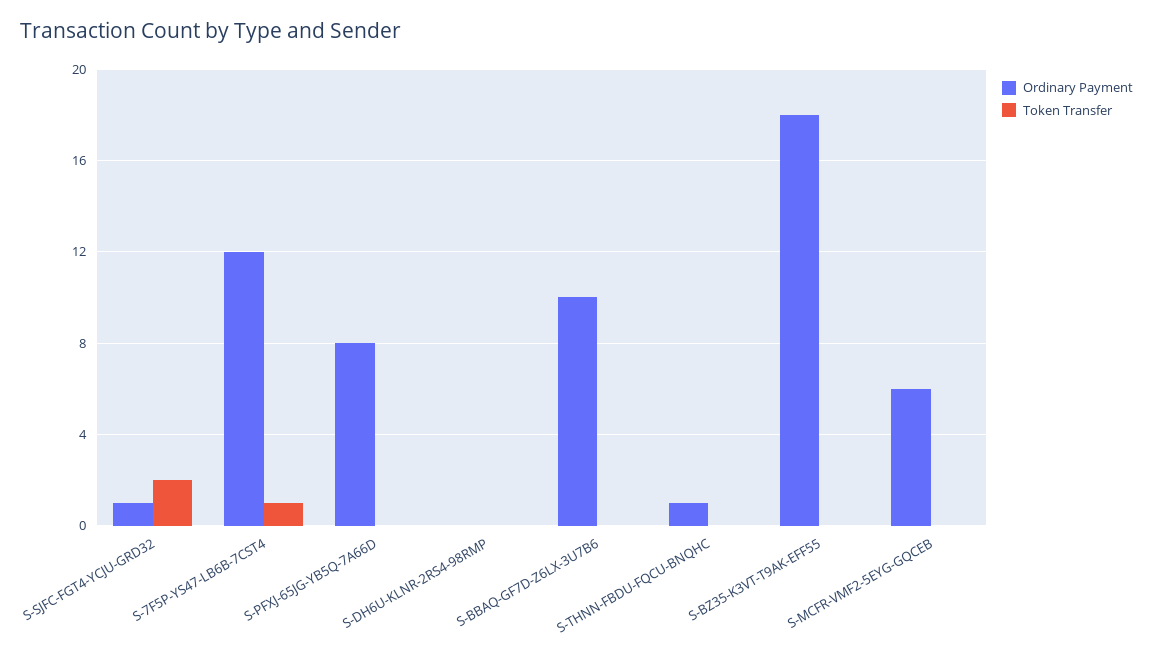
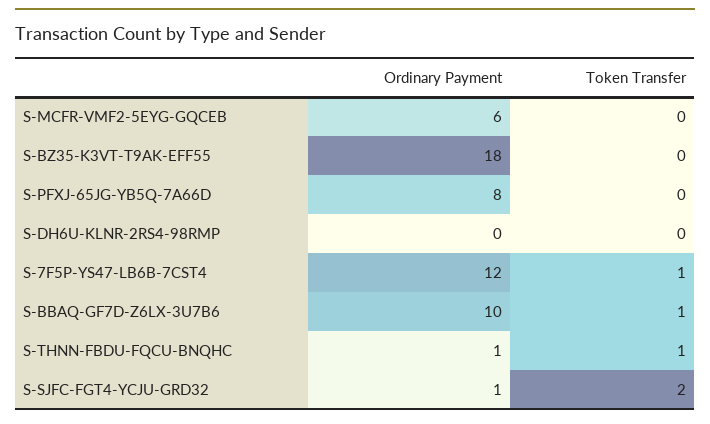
  {
    "Ordinary Payment": {
      "S-SJFC-FGT4-YCJU-GRD32": 1,
      "S-7F5P-YS47-LB6B-7CST4": 12,
      "S-PFXJ-65JG-YB5Q-7A66D": 8,
      "S-DH6U-KLNR-2RS4-98RMP": 0,
      "S-BBAQ-GF7D-Z6LX-3U7B6": 10,
      "S-THNN-FBDU-FQCU-BNQHC": 1,
      "S-BZ35-K3VT-T9AK-EFF55": 18,
      "S-MCFR-VMF2-5EYG-GQCEB": 6
    },
    "Token Transfer": {
      "S-SJFC-FGT4-YCJU-GRD32": 2,
      "S-7F5P-YS47-LB6B-7CST4": 1,
      "S-PFXJ-65JG-YB5Q-7A66D": 0,
      "S-DH6U-KLNR-2RS4-98RMP": 0,
-     "S-BBAQ-GF7D-Z6LX-3U7B6": 0,
+     "S-BBAQ-GF7D-Z6LX-3U7B6": 1,
-     "S-THNN-FBDU-FQCU-BNQHC": 0,
+     "S-THNN-FBDU-FQCU-BNQHC": 1,
      "S-BZ35-K3VT-T9AK-EFF55": 0,
      "S-MCFR-VMF2-5EYG-GQCEB": 0
    }
  }

